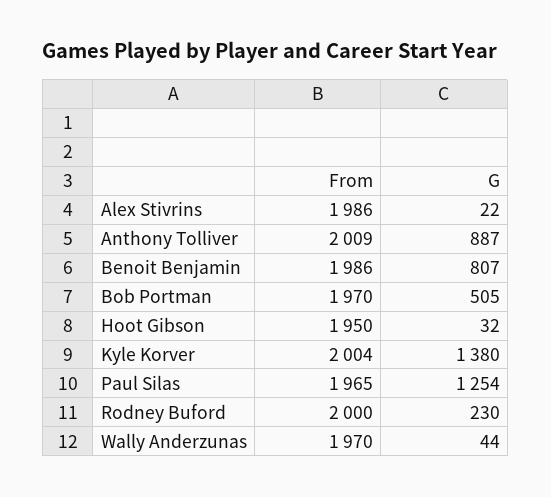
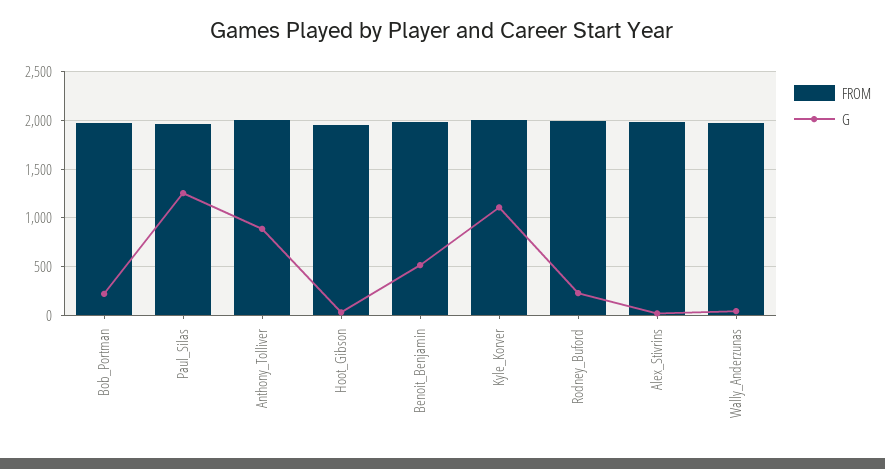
  {
    "From": {
      "Alex Stivrins": 1986,
      "Anthony Tolliver": 2009,
      "Benoit Benjamin": 1986,
      "Bob Portman": 1970,
      "Hoot Gibson": 1950,
      "Kyle Korver": 2004,
      "Paul Silas": 1965,
      "Rodney Buford": 2000,
      "Wally Anderzunas": 1970
    },
    "G": {
      "Alex Stivrins": 22,
      "Anthony Tolliver": 887,
-     "Benoit Benjamin": 807,
+     "Benoit Benjamin": 500,
-     "Bob Portman": 505,
+     "Bob Portman": 200,
      "Hoot Gibson": 32,
-     "Kyle Korver": 1380,
+     "Kyle Korver": 1100,
      "Paul Silas": 1254,
      "Rodney Buford": 230,
      "Wally Anderzunas": 44
    }
  }

